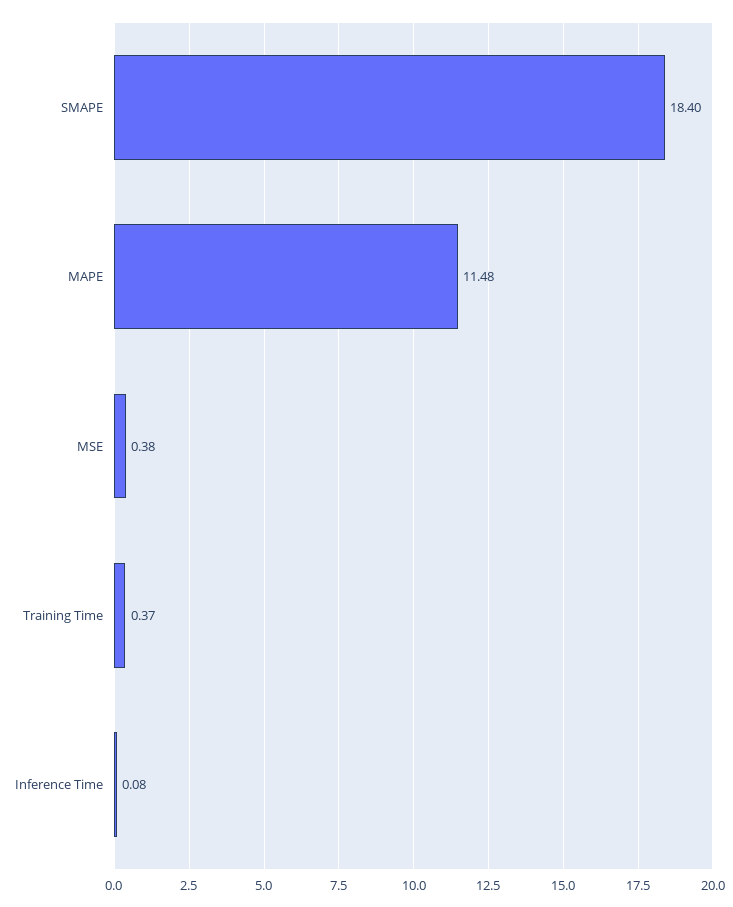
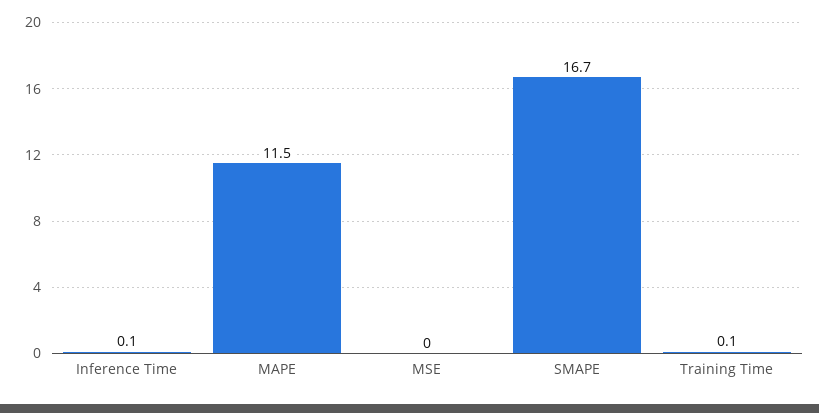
  {
-   "SMAPE": 18.4,
+   "SMAPE": 16.7,
    "MAPE": 11.48,
-   "MSE": 0.38,
+   "MSE": 0,
-   "Training Time": 0.37,
+   "Training Time": 0.1,
    "Inference Time": 0.08
  }

